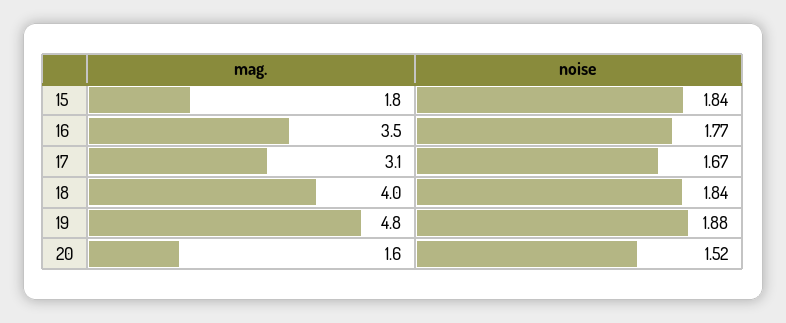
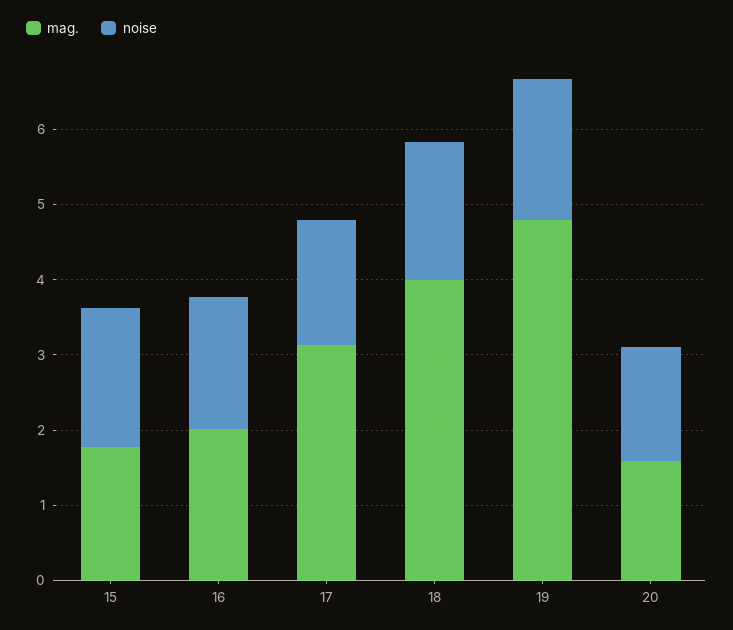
  {
    "mag.": {
      "15": 1.8,
-     "16": 3.5,
+     "16": 2,
      "17": 3.1,
      "18": 4,
      "19": 4.8,
      "20": 1.6
    },
    "noise": {
      "15": 1.84,
      "16": 1.77,
      "17": 1.67,
      "18": 1.84,
      "19": 1.88,
      "20": 1.52
    }
  }

